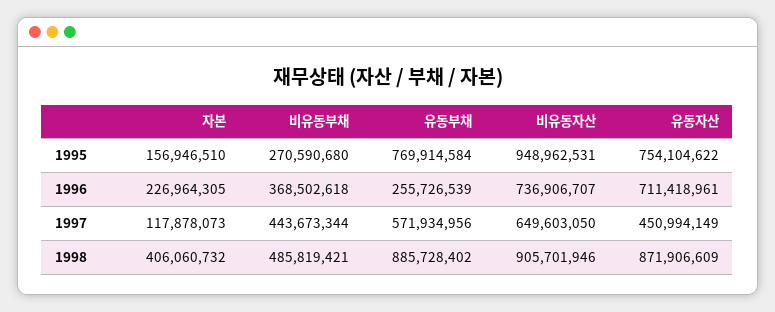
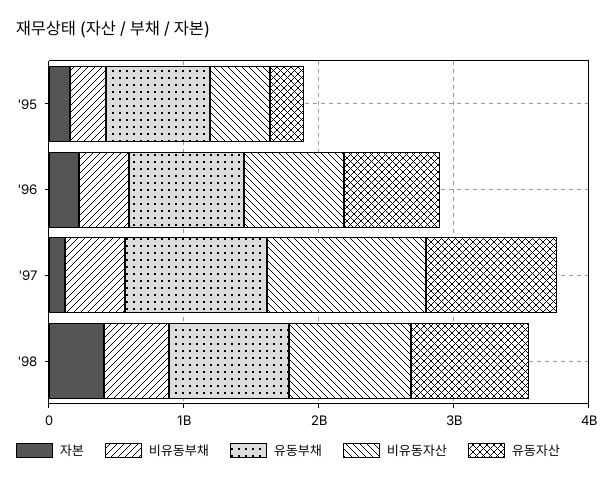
  {
    "자본": {
      "1995": 156946510,
      "1996": 226964305,
      "1997": 117878073,
      "1998": 406060732
    },
    "비유동부채": {
      "1995": 270590680,
      "1996": 368502618,
      "1997": 443673344,
      "1998": 485819421
    },
    "유동부채": {
      "1995": 769914584,
-     "1996": 255726539,
+     "1996": 800000000,
-     "1997": 571934956,
+     "1997": 1000000000,
      "1998": 885728402
    },
    "비유동자산": {
-     "1995": 948962531,
+     "1995": 400000000,
      "1996": 736906707,
-     "1997": 649603050,
+     "1997": 1200000000,
      "1998": 905701946
    },
    "유동자산": {
-     "1995": 754104622,
+     "1995": 200000000,
      "1996": 711418961,
-     "1997": 450994149,
+     "1997": 1000000000,
      "1998": 871906609
    }
  }

